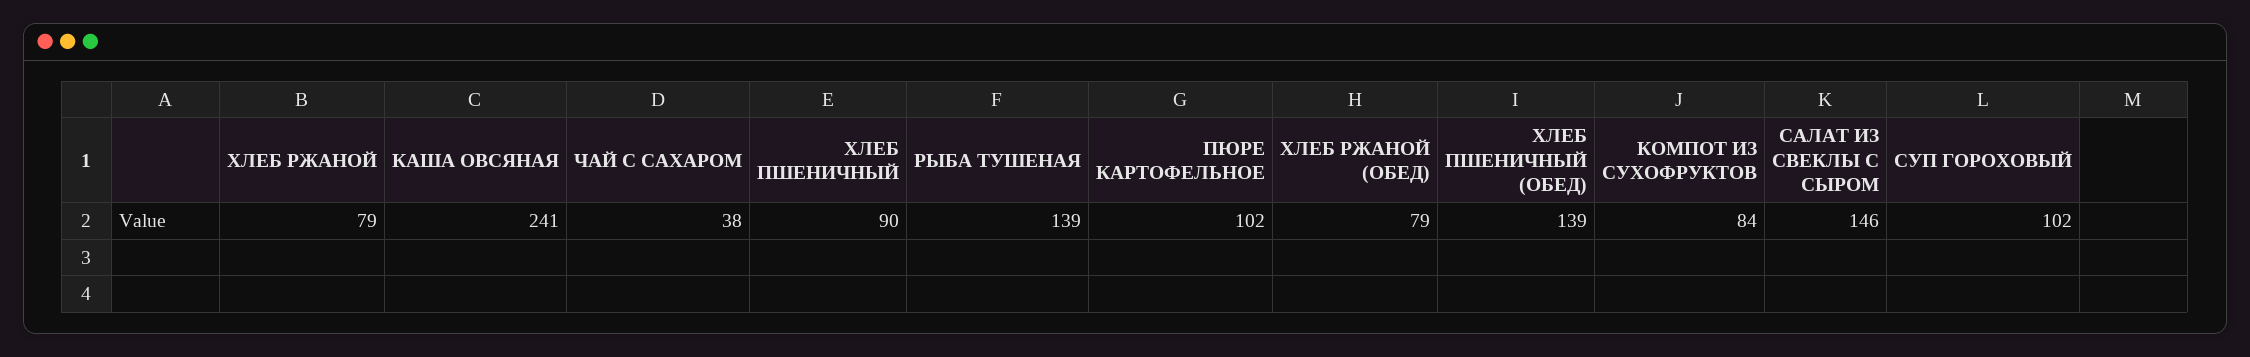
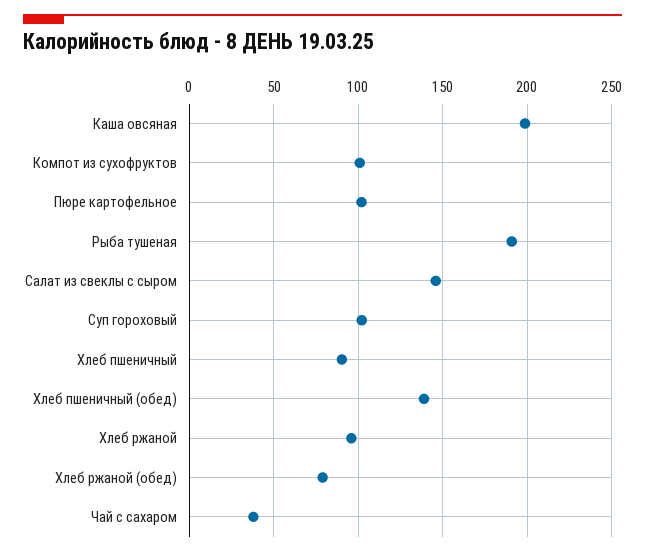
  {
-   "ХЛЕБ РЖАНОЙ": 79,
+   "ХЛЕБ РЖАНОЙ": 95,
-   "КАША ОВСЯНАЯ": 241,
+   "КАША ОВСЯНАЯ": 200,
    "ЧАЙ С САХАРОМ": 38,
    "ХЛЕБ ПШЕНИЧНЫЙ": 90,
-   "РЫБА ТУШЕНАЯ": 139,
+   "РЫБА ТУШЕНАЯ": 190,
    "ПЮРЕ КАРТОФЕЛЬНОЕ": 102,
    "ХЛЕБ РЖАНОЙ (ОБЕД)": 79,
    "ХЛЕБ ПШЕНИЧНЫЙ (ОБЕД)": 139,
-   "КОМПОТ ИЗ СУХОФРУКТОВ": 84,
+   "КОМПОТ ИЗ СУХОФРУКТОВ": 100,
    "САЛАТ ИЗ СВЕКЛЫ С СЫРОМ": 146,
    "СУП ГОРОХОВЫЙ": 102
  }

